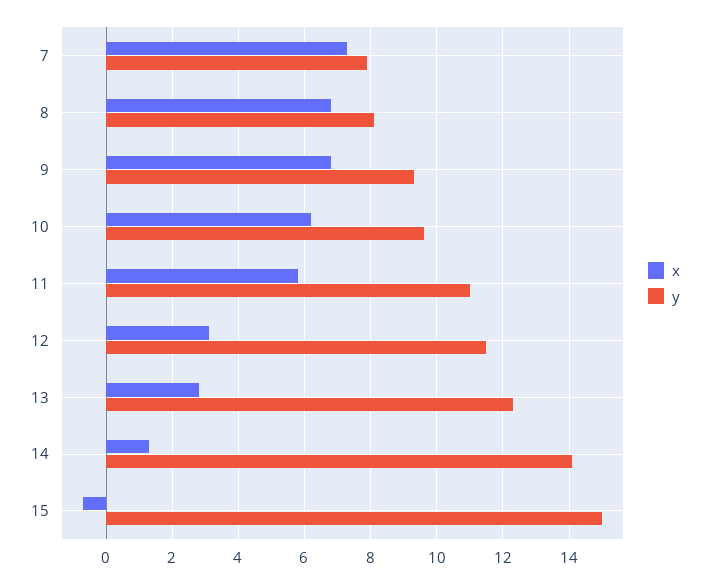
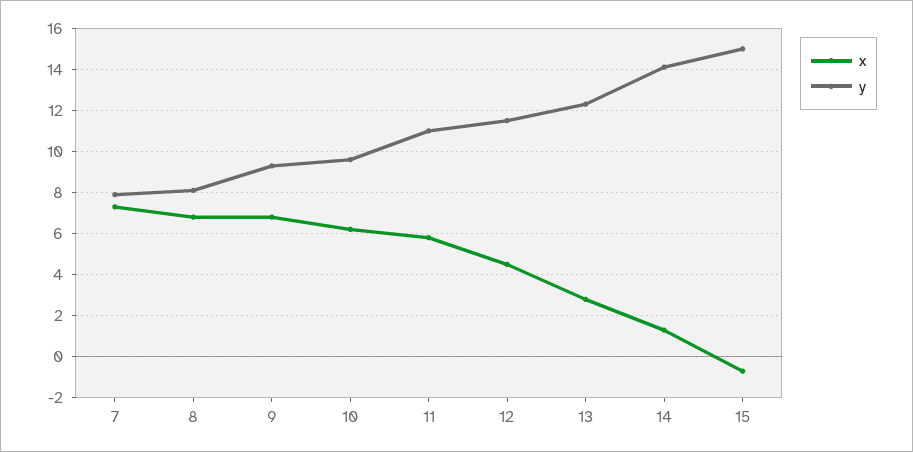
  {
    "x": {
      "7": 7.5,
      "8": 7,
      "9": 7,
      "10": 6,
      "11": 6,
-     "12": 3,
+     "12": 4.5,
      "13": 3,
      "14": 1.5,
      "15": -0.5
    },
    "y": {
      "7": 8,
      "8": 8,
      "9": 9.5,
      "10": 9.5,
      "11": 11,
      "12": 11.5,
      "13": 12.5,
      "14": 14,
      "15": 15
    }
  }

